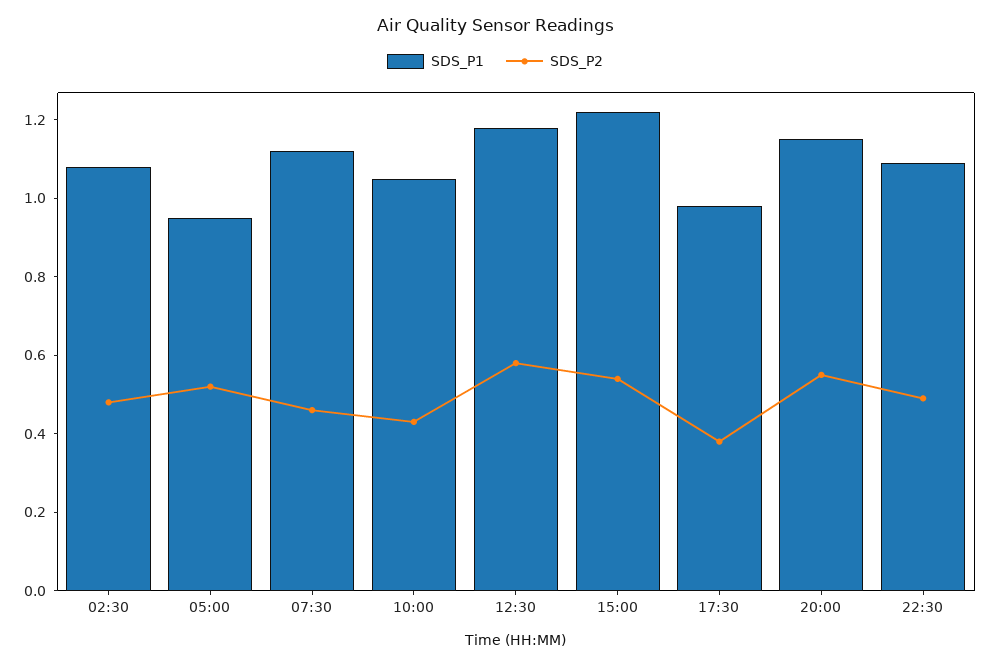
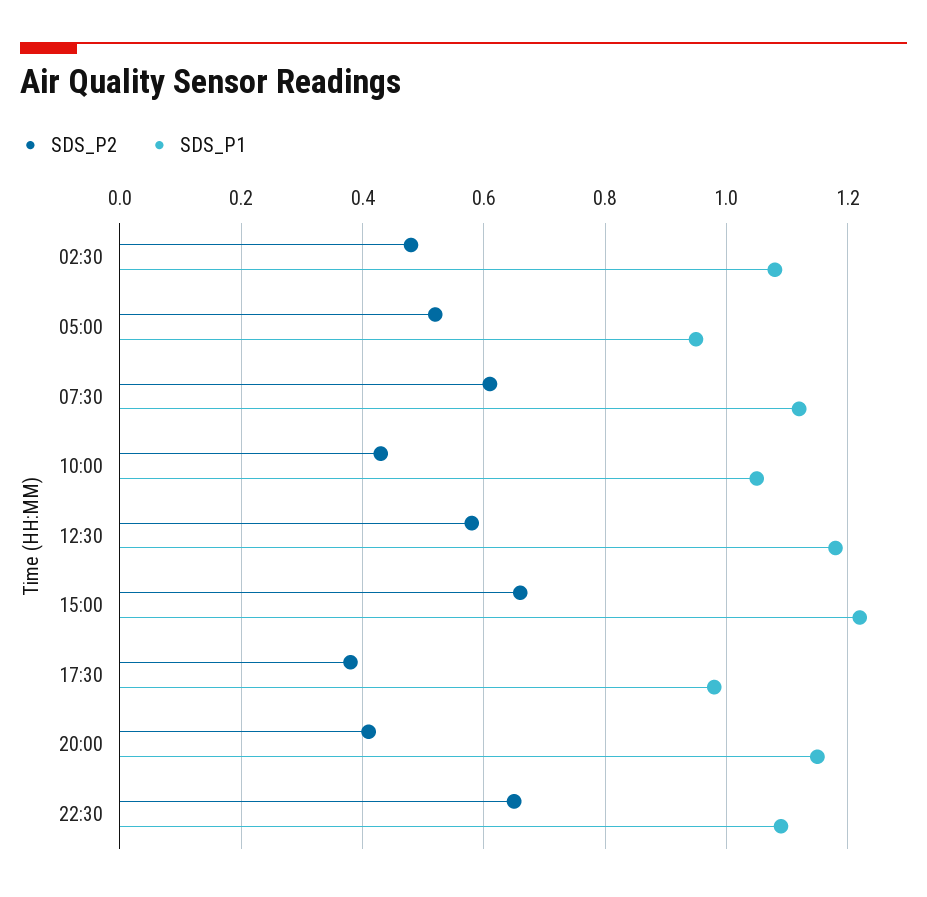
  {
    "SDS_P1": {
      "02:30": 1.1,
      "05:00": 0.95,
      "07:30": 1.1,
      "10:00": 1.05,
      "12:30": 1.2,
      "15:00": 1.2,
      "17:30": 1,
      "20:00": 1.15,
      "22:30": 1.1
    },
    "SDS_P2": {
      "02:30": 0.5,
      "05:00": 0.5,
-     "07:30": 0.45,
+     "07:30": 0.6,
      "10:00": 0.45,
      "12:30": 0.6,
-     "15:00": 0.55,
+     "15:00": 0.65,
      "17:30": 0.4,
-     "20:00": 0.55,
+     "20:00": 0.4,
-     "22:30": 0.5
+     "22:30": 0.65
    }
  }

